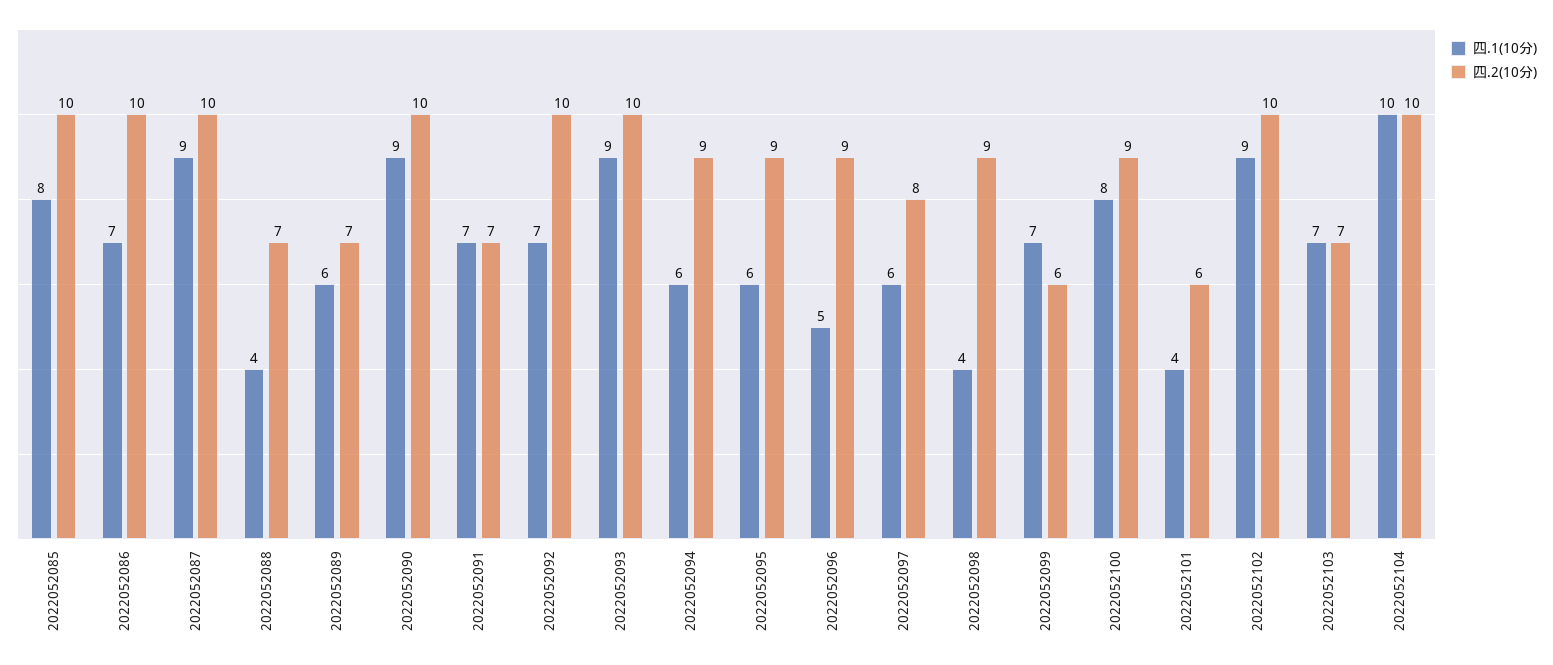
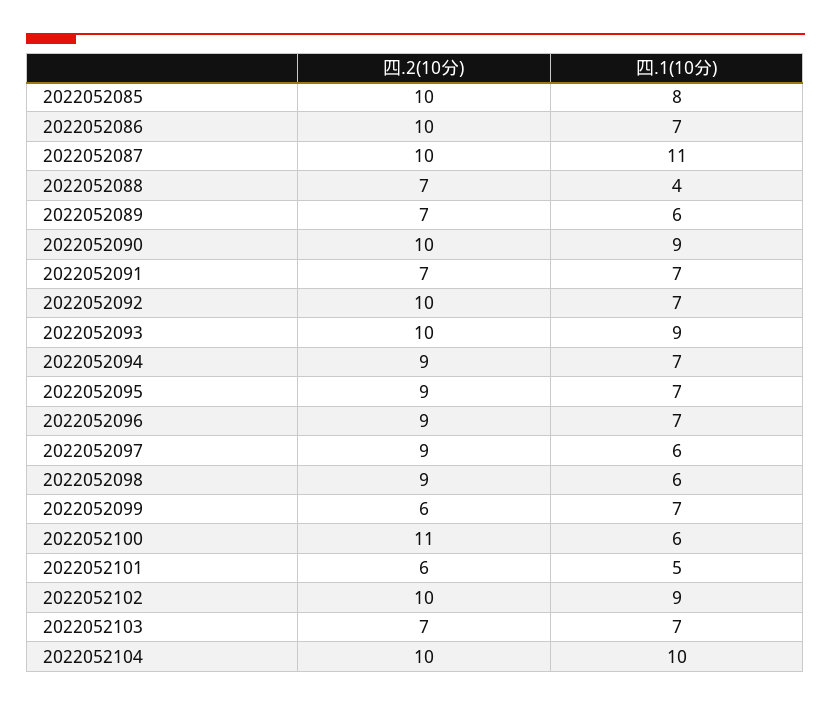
  {
    "四.1(10分)": {
      "2022052085": 8,
      "2022052086": 7,
-     "2022052087": 9,
+     "2022052087": 11,
      "2022052088": 4,
      "2022052089": 6,
      "2022052090": 9,
      "2022052091": 7,
      "2022052092": 7,
      "2022052093": 9,
-     "2022052094": 6,
+     "2022052094": 7,
-     "2022052095": 6,
+     "2022052095": 7,
-     "2022052096": 5,
+     "2022052096": 7,
      "2022052097": 6,
-     "2022052098": 4,
+     "2022052098": 6,
      "2022052099": 7,
-     "2022052100": 8,
+     "2022052100": 6,
-     "2022052101": 4,
+     "2022052101": 5,
      "2022052102": 9,
      "2022052103": 7,
      "2022052104": 10
    },
    "四.2(10分)": {
      "2022052085": 10,
      "2022052086": 10,
      "2022052087": 10,
      "2022052088": 7,
      "2022052089": 7,
      "2022052090": 10,
      "2022052091": 7,
      "2022052092": 10,
      "2022052093": 10,
      "2022052094": 9,
      "2022052095": 9,
      "2022052096": 9,
-     "2022052097": 8,
+     "2022052097": 9,
      "2022052098": 9,
      "2022052099": 6,
-     "2022052100": 9,
+     "2022052100": 11,
      "2022052101": 6,
      "2022052102": 10,
      "2022052103": 7,
      "2022052104": 10
    }
  }

